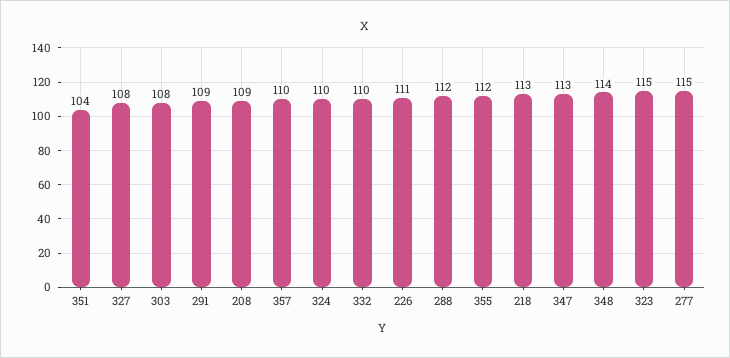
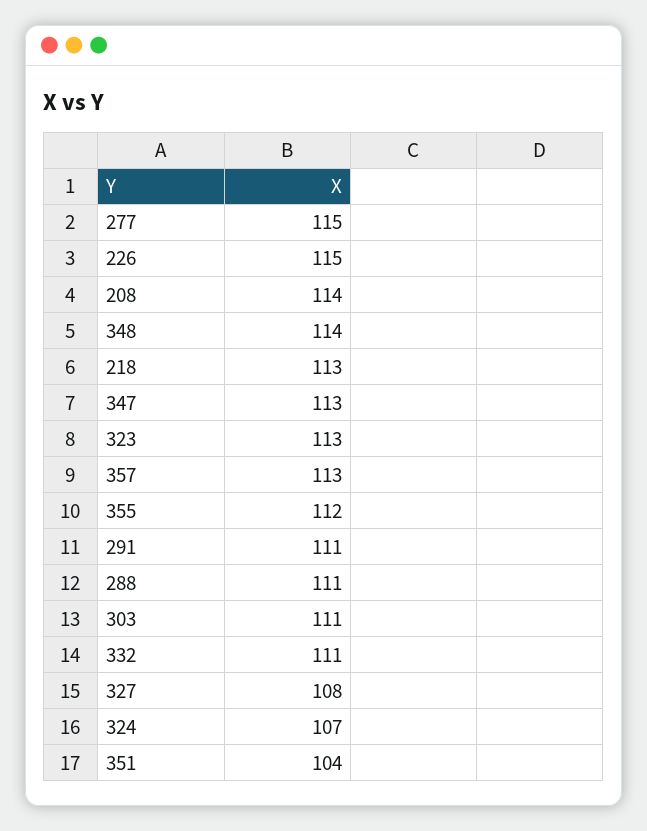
  {
    "351": 104,
    "327": 108,
-   "303": 108,
+   "303": 111,
-   "291": 109,
+   "291": 111,
-   "208": 109,
+   "208": 114,
-   "357": 110,
+   "357": 113,
-   "324": 110,
+   "324": 107,
-   "332": 110,
+   "332": 111,
-   "226": 111,
+   "226": 115,
-   "288": 112,
+   "288": 111,
    "355": 112,
    "218": 113,
    "347": 113,
    "348": 114,
-   "323": 115,
+   "323": 113,
    "277": 115
  }

